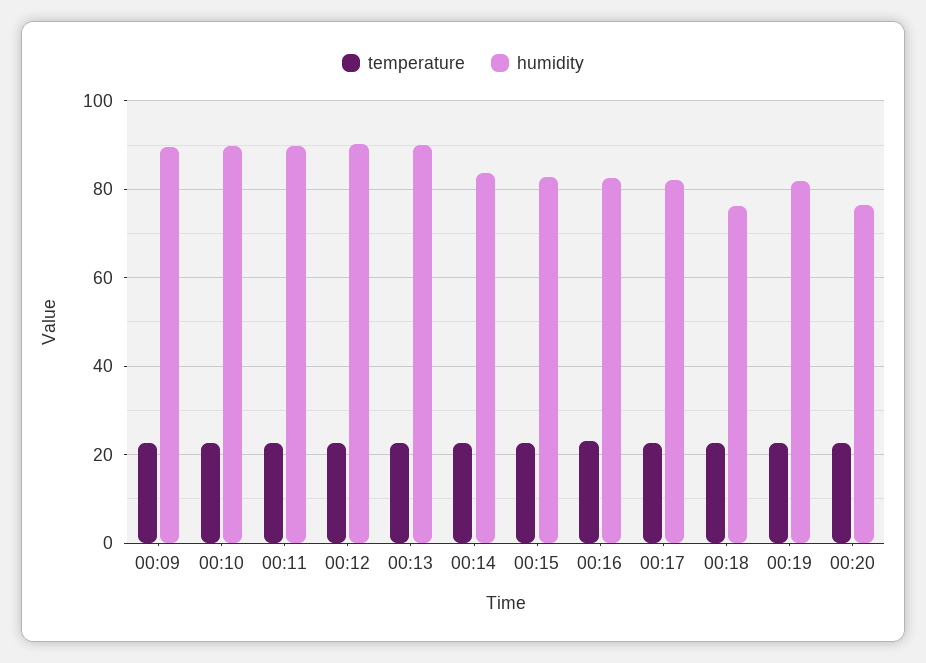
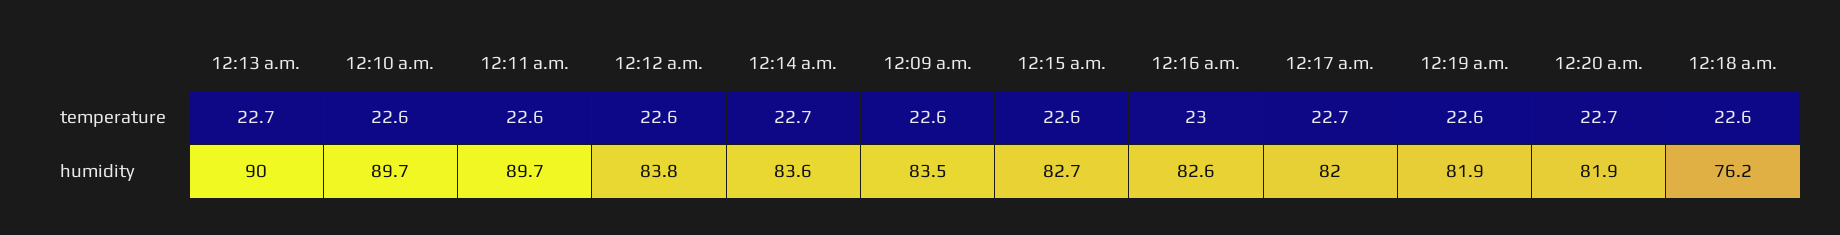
  {
    "temperature": {
      "00:09": 22.6,
      "00:10": 22.6,
      "00:11": 22.6,
      "00:12": 22.6,
      "00:13": 22.7,
      "00:14": 22.7,
      "00:15": 22.6,
      "00:16": 23,
      "00:17": 22.7,
      "00:18": 22.6,
      "00:19": 22.6,
      "00:20": 22.7
    },
    "humidity": {
-     "00:09": 90,
+     "00:09": 83.5,
      "00:10": 89.7,
      "00:11": 89.7,
-     "00:12": 90,
+     "00:12": 83.8,
      "00:13": 90,
      "00:14": 83.6,
      "00:15": 82.7,
      "00:16": 82.6,
      "00:17": 82,
      "00:18": 76.2,
      "00:19": 81.9,
-     "00:20": 76
+     "00:20": 81.9
    }
  }

